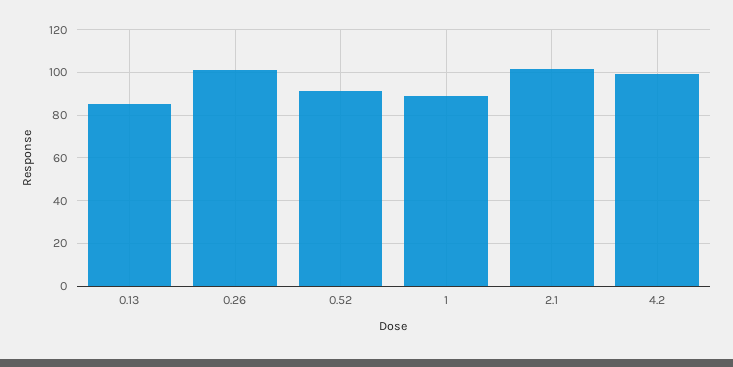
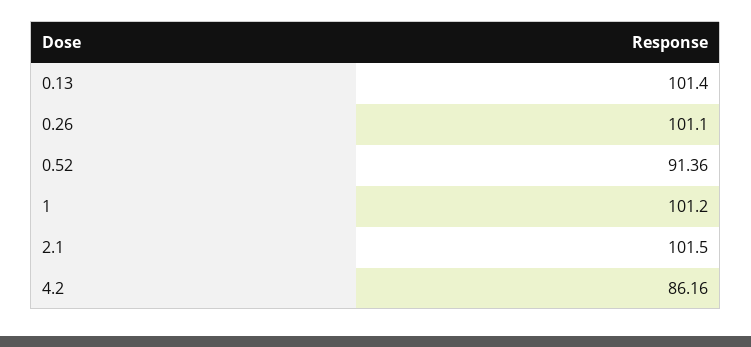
  {
-   "0.13": 85,
+   "0.13": 101.4,
    "0.26": 101.1,
    "0.52": 91.36,
-   "1": 90,
+   "1": 101.2,
    "2.1": 101.5,
-   "4.2": 100
+   "4.2": 86.16
  }

